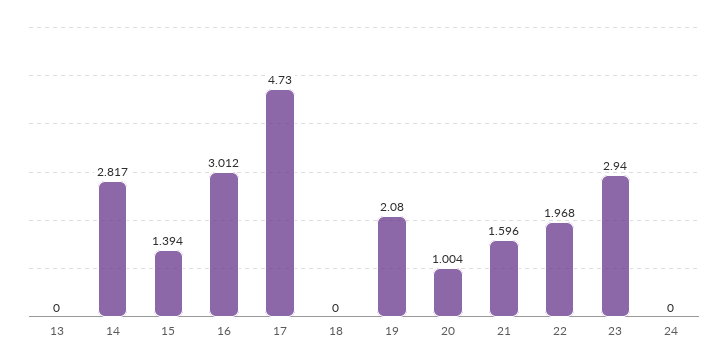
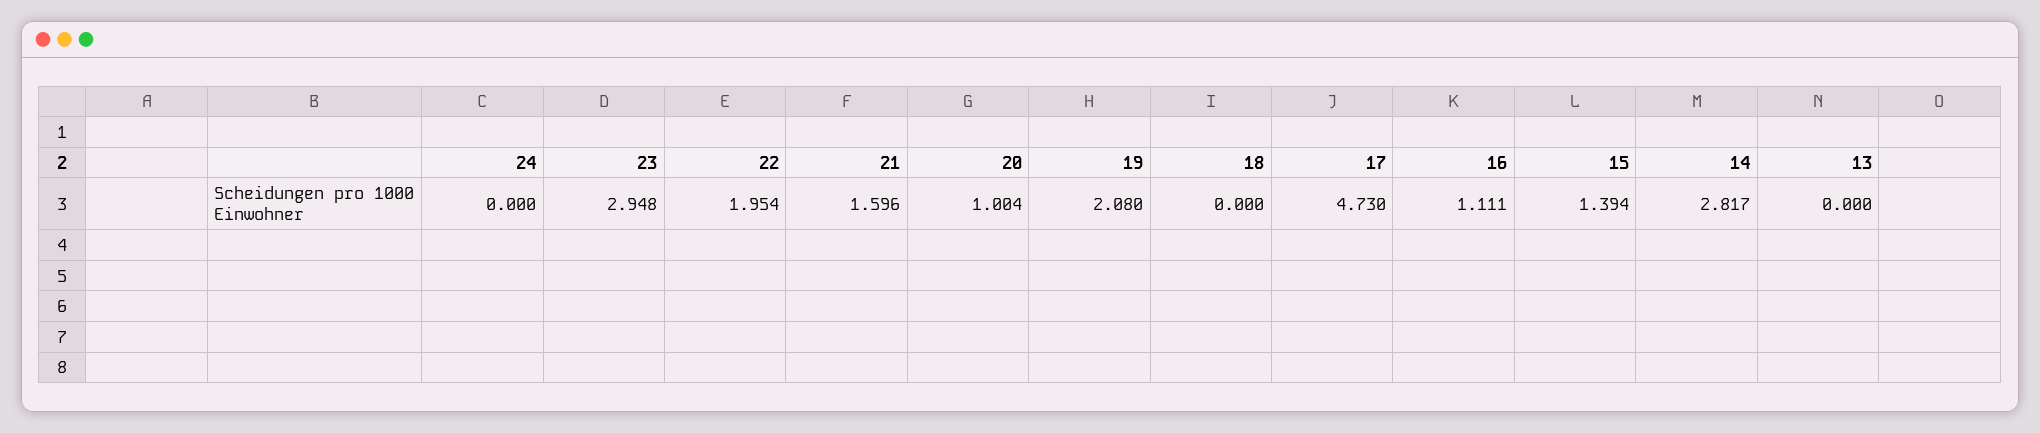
  {
    "13": 0,
    "14": 2.817,
    "15": 1.394,
-   "16": 3.012,
+   "16": 1.111,
    "17": 4.73,
    "18": 0,
    "19": 2.08,
    "20": 1.004,
    "21": 1.596,
-   "22": 1.968,
+   "22": 1.954,
-   "23": 2.94,
+   "23": 2.948,
    "24": 0
  }

